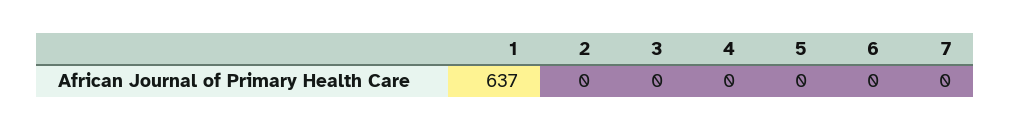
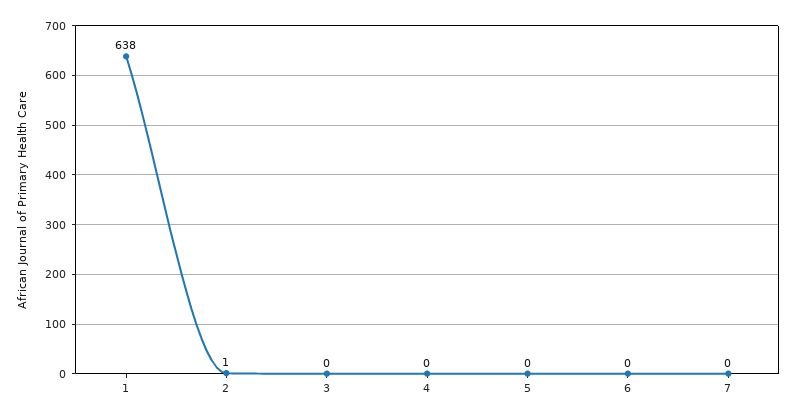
  {
-   "1": 637,
+   "1": 638,
-   "2": 0,
+   "2": 1,
    "3": 0,
    "4": 0,
    "5": 0,
    "6": 0,
    "7": 0
  }

